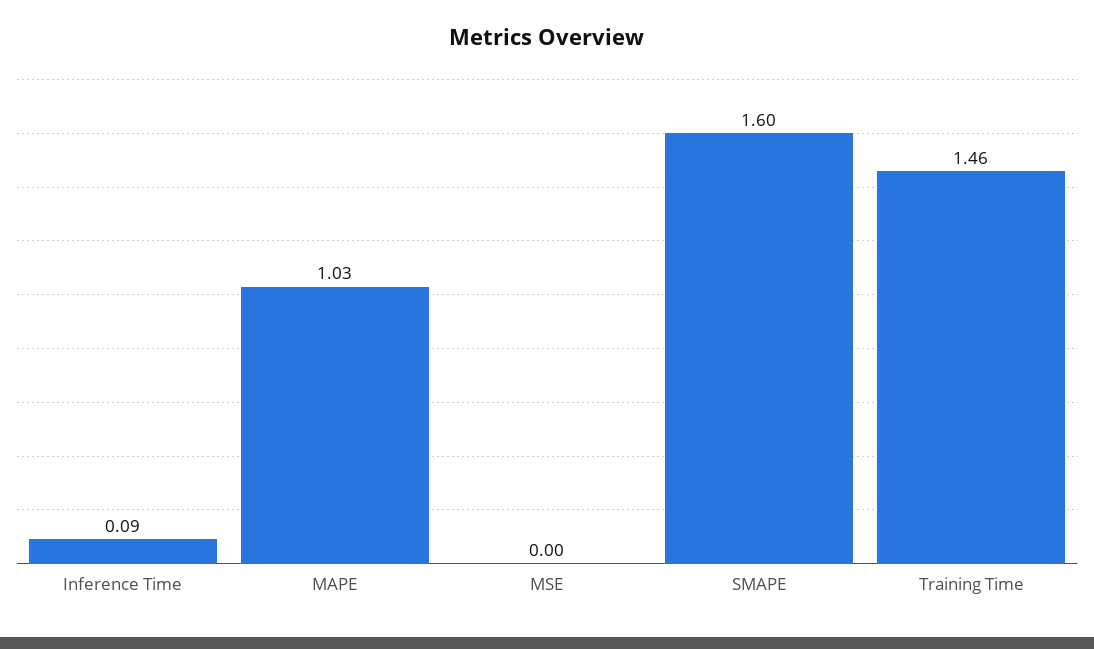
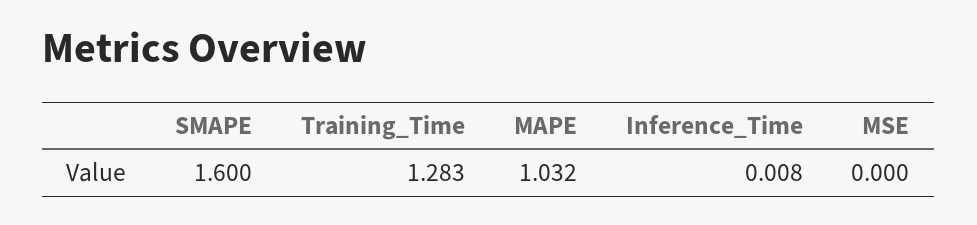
  {
-   "Inference Time": 0.09,
+   "Inference Time": 0.008,
    "MAPE": 1.032,
    "MSE": 0,
    "SMAPE": 1.6,
-   "Training Time": 1.46
+   "Training Time": 1.283
  }

